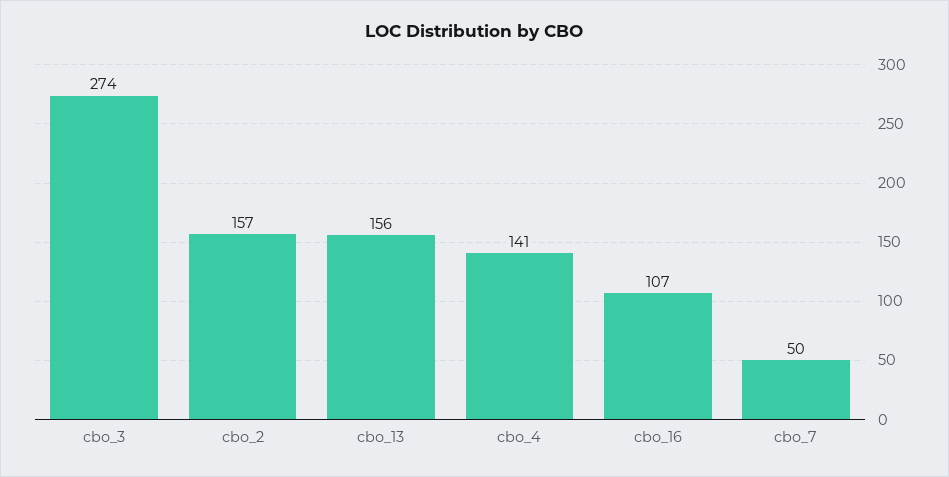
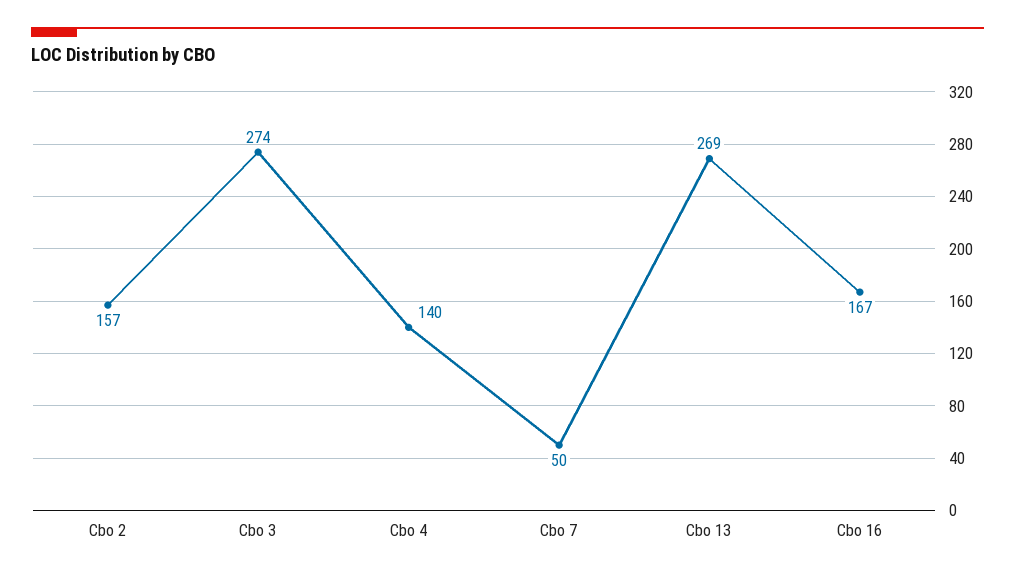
  {
    "cbo_3": 274,
    "cbo_2": 157,
-   "cbo_13": 156,
+   "cbo_13": 269,
-   "cbo_4": 141,
+   "cbo_4": 140,
-   "cbo_16": 107,
+   "cbo_16": 167,
    "cbo_7": 50
  }

